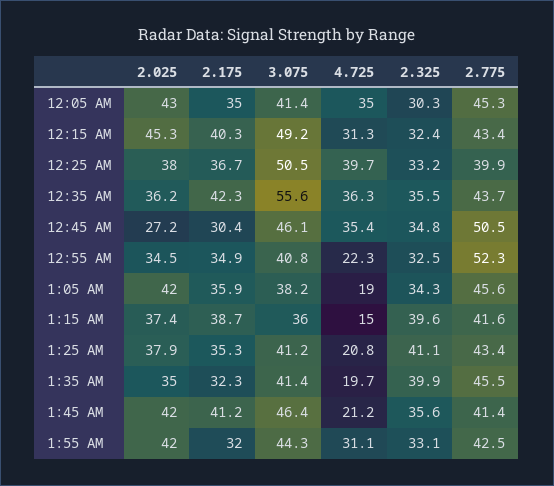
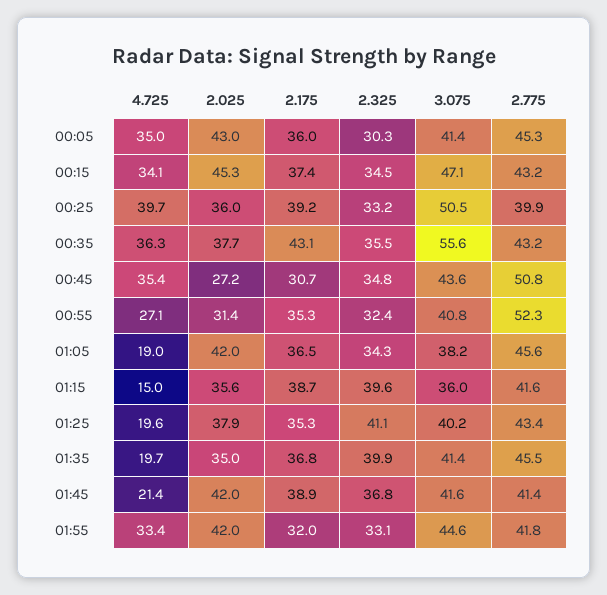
  {
    "2.025": {
      "12:05 AM": 43,
      "12:15 AM": 45.3,
-     "12:25 AM": 38,
+     "12:25 AM": 36,
-     "12:35 AM": 36.2,
+     "12:35 AM": 37.7,
      "12:45 AM": 27.2,
-     "12:55 AM": 34.5,
+     "12:55 AM": 31.4,
      "1:05 AM": 42,
-     "1:15 AM": 37.4,
+     "1:15 AM": 35.6,
      "1:25 AM": 37.9,
      "1:35 AM": 35,
      "1:45 AM": 42,
      "1:55 AM": 42
    },
    "2.175": {
-     "12:05 AM": 35,
+     "12:05 AM": 36,
-     "12:15 AM": 40.3,
+     "12:15 AM": 37.4,
-     "12:25 AM": 36.7,
+     "12:25 AM": 39.2,
-     "12:35 AM": 42.3,
+     "12:35 AM": 43.1,
-     "12:45 AM": 30.4,
+     "12:45 AM": 30.7,
-     "12:55 AM": 34.9,
+     "12:55 AM": 35.3,
-     "1:05 AM": 35.9,
+     "1:05 AM": 36.5,
      "1:15 AM": 38.7,
      "1:25 AM": 35.3,
-     "1:35 AM": 32.3,
+     "1:35 AM": 36.8,
-     "1:45 AM": 41.2,
+     "1:45 AM": 38.9,
      "1:55 AM": 32
    },
    "3.075": {
      "12:05 AM": 41.4,
-     "12:15 AM": 49.2,
+     "12:15 AM": 47.1,
      "12:25 AM": 50.5,
      "12:35 AM": 55.6,
-     "12:45 AM": 46.1,
+     "12:45 AM": 43.6,
      "12:55 AM": 40.8,
      "1:05 AM": 38.2,
      "1:15 AM": 36,
-     "1:25 AM": 41.2,
+     "1:25 AM": 40.2,
      "1:35 AM": 41.4,
-     "1:45 AM": 46.4,
+     "1:45 AM": 41.6,
-     "1:55 AM": 44.3
+     "1:55 AM": 44.6
    },
    "4.725": {
      "12:05 AM": 35,
-     "12:15 AM": 31.3,
+     "12:15 AM": 34.1,
      "12:25 AM": 39.7,
      "12:35 AM": 36.3,
      "12:45 AM": 35.4,
-     "12:55 AM": 22.3,
+     "12:55 AM": 27.1,
      "1:05 AM": 19,
      "1:15 AM": 15,
-     "1:25 AM": 20.8,
+     "1:25 AM": 19.6,
      "1:35 AM": 19.7,
-     "1:45 AM": 21.2,
+     "1:45 AM": 21.4,
-     "1:55 AM": 31.1
+     "1:55 AM": 33.4
    },
    "2.325": {
      "12:05 AM": 30.3,
-     "12:15 AM": 32.4,
+     "12:15 AM": 34.5,
      "12:25 AM": 33.2,
      "12:35 AM": 35.5,
      "12:45 AM": 34.8,
-     "12:55 AM": 32.5,
+     "12:55 AM": 32.4,
      "1:05 AM": 34.3,
      "1:15 AM": 39.6,
      "1:25 AM": 41.1,
      "1:35 AM": 39.9,
-     "1:45 AM": 35.6,
+     "1:45 AM": 36.8,
      "1:55 AM": 33.1
    },
    "2.775": {
      "12:05 AM": 45.3,
-     "12:15 AM": 43.4,
+     "12:15 AM": 43.2,
      "12:25 AM": 39.9,
-     "12:35 AM": 43.7,
+     "12:35 AM": 43.2,
-     "12:45 AM": 50.5,
+     "12:45 AM": 50.8,
      "12:55 AM": 52.3,
      "1:05 AM": 45.6,
      "1:15 AM": 41.6,
      "1:25 AM": 43.4,
      "1:35 AM": 45.5,
      "1:45 AM": 41.4,
-     "1:55 AM": 42.5
+     "1:55 AM": 41.8
    }
  }

